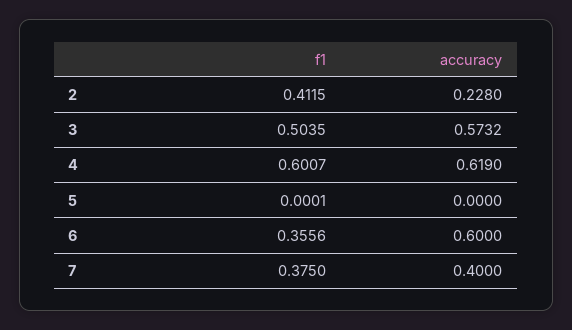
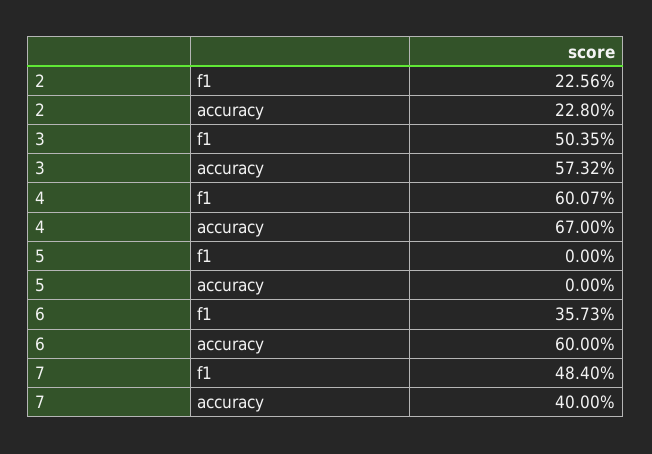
  {
    "f1": {
-     "2": 0.4115,
+     "2": 0.2256,
      "3": 0.5035,
      "4": 0.6007,
-     "5": 0.0001,
+     "5": 0,
-     "6": 0.3556,
+     "6": 0.3573,
-     "7": 0.375
+     "7": 0.484
    },
    "accuracy": {
      "2": 0.228,
      "3": 0.5732,
-     "4": 0.619,
+     "4": 0.67,
      "5": 0,
      "6": 0.6,
      "7": 0.4
    }
  }

